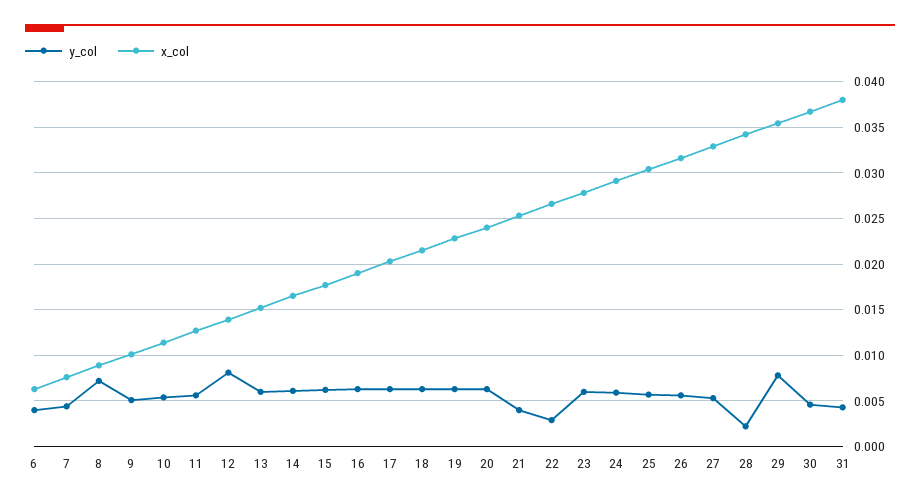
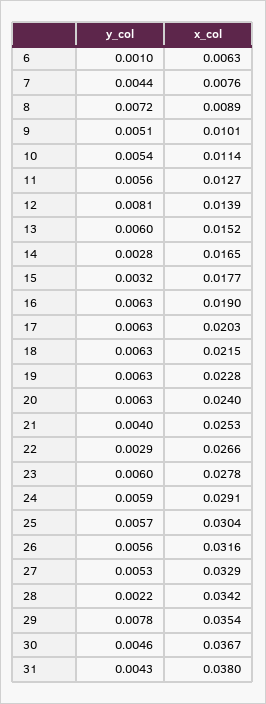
  {
    "y_col": {
-     "6": 0.004,
+     "6": 0.001,
      "7": 0.0044,
      "8": 0.0072,
      "9": 0.0051,
      "10": 0.0054,
      "11": 0.0056,
      "12": 0.0081,
      "13": 0.006,
-     "14": 0.006,
+     "14": 0.0028,
-     "15": 0.006,
+     "15": 0.0032,
      "16": 0.0063,
      "17": 0.0063,
      "18": 0.0063,
      "19": 0.0063,
      "20": 0.0063,
      "21": 0.004,
      "22": 0.0029,
      "23": 0.006,
      "24": 0.0059,
      "25": 0.0057,
      "26": 0.0056,
      "27": 0.0053,
      "28": 0.0022,
      "29": 0.0078,
      "30": 0.0046,
      "31": 0.0043
    },
    "x_col": {
      "6": 0.0063,
      "7": 0.0076,
      "8": 0.0089,
      "9": 0.0101,
      "10": 0.0114,
      "11": 0.0127,
      "12": 0.0139,
      "13": 0.0152,
      "14": 0.0165,
      "15": 0.0177,
      "16": 0.019,
      "17": 0.0203,
      "18": 0.0215,
      "19": 0.0228,
      "20": 0.024,
      "21": 0.0253,
      "22": 0.0266,
      "23": 0.0278,
      "24": 0.0291,
      "25": 0.0304,
      "26": 0.0316,
      "27": 0.0329,
      "28": 0.0342,
      "29": 0.0354,
      "30": 0.0367,
      "31": 0.038
    }
  }

